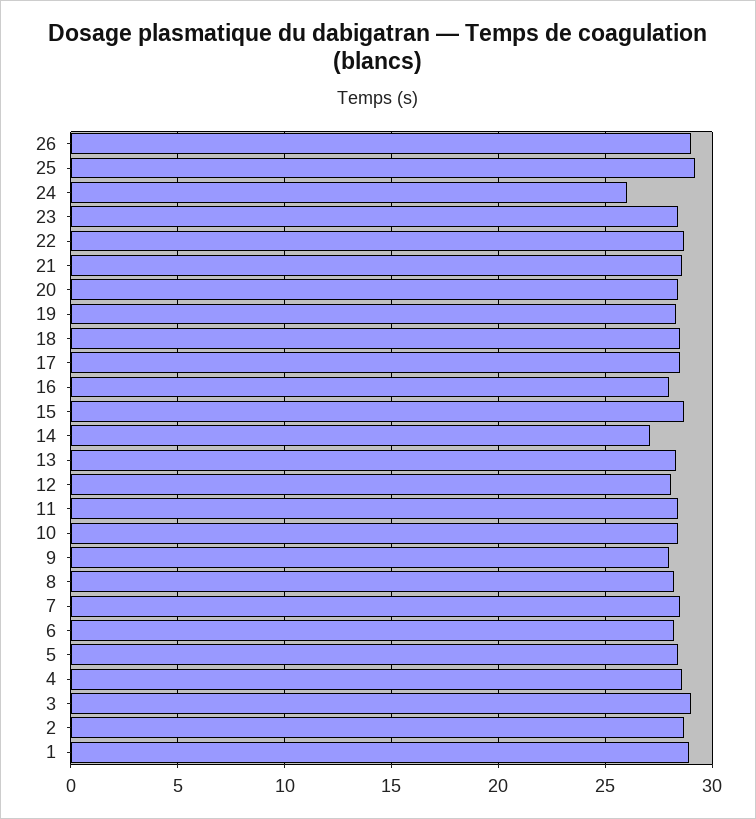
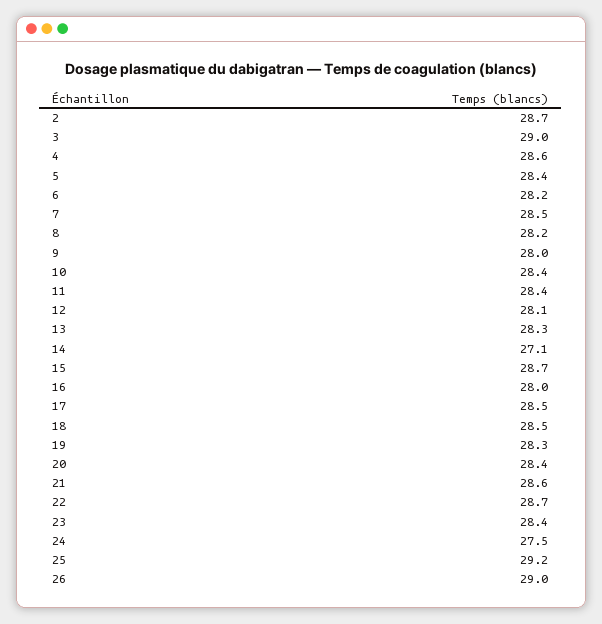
  {
    "26": 29,
    "25": 29.2,
-   "24": 26,
+   "24": 27.5,
    "23": 28.4,
    "22": 28.7,
    "21": 28.6,
    "20": 28.4,
    "19": 28.3,
    "18": 28.5,
    "17": 28.5,
    "16": 28,
    "15": 28.7,
    "14": 27.1,
    "13": 28.3,
    "12": 28.1,
    "11": 28.4,
    "10": 28.4,
    "9": 28,
    "8": 28.2,
    "7": 28.5,
    "6": 28.2,
    "5": 28.4,
    "4": 28.6,
    "3": 29,
-   "2": 28.7,
+   "2": 28.7
-   "1": 29
  }

